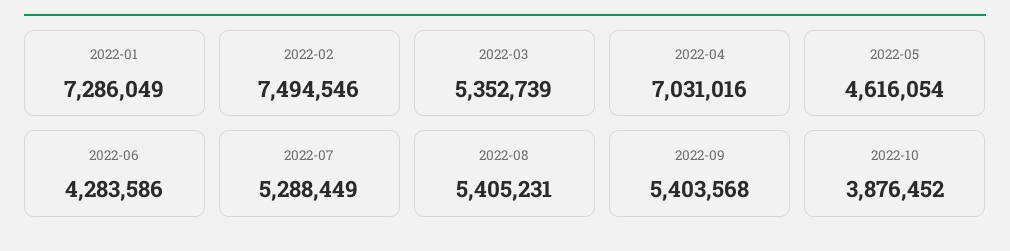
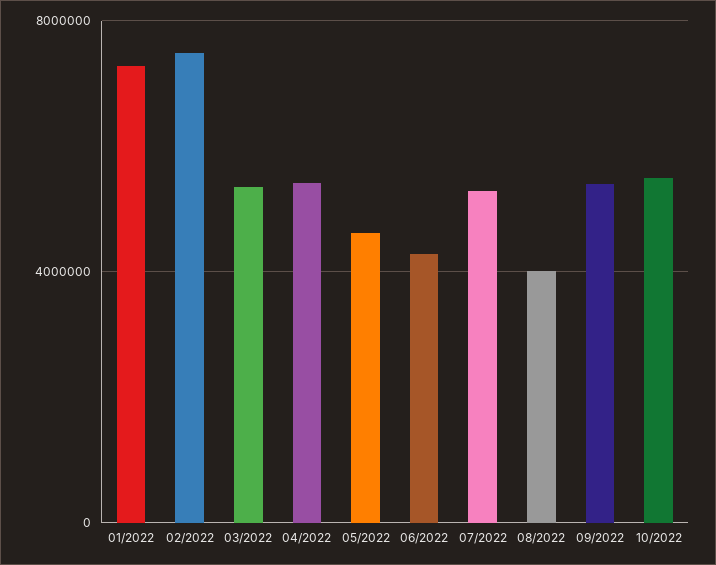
  {
    "2022-01": 7286049,
    "2022-02": 7494546,
    "2022-03": 5352739,
-   "2022-04": 7031016,
+   "2022-04": 5500000,
    "2022-05": 4616054,
    "2022-06": 4283586,
    "2022-07": 5288449,
-   "2022-08": 5405231,
+   "2022-08": 4000000,
    "2022-09": 5403568,
-   "2022-10": 3876452
+   "2022-10": 5500000
  }

